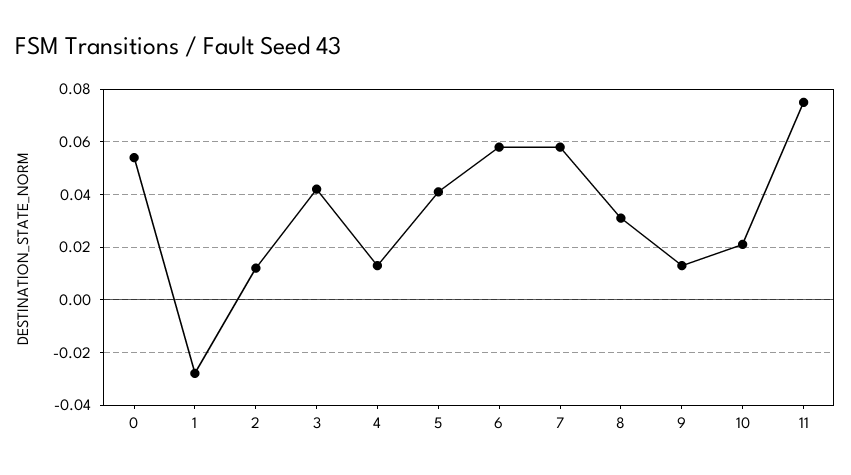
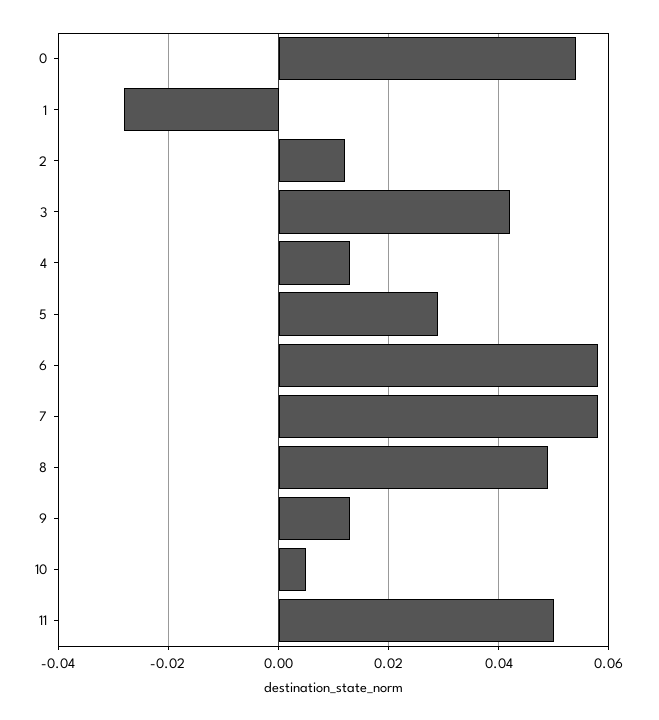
  {
    "0": 0.055,
    "1": -0.03,
    "2": 0.01,
    "3": 0.04,
    "4": 0.015,
-   "5": 0.04,
+   "5": 0.03,
    "6": 0.06,
    "7": 0.06,
-   "8": 0.03,
+   "8": 0.05,
    "9": 0.015,
-   "10": 0.02,
+   "10": 0.005,
-   "11": 0.075
+   "11": 0.05
  }

